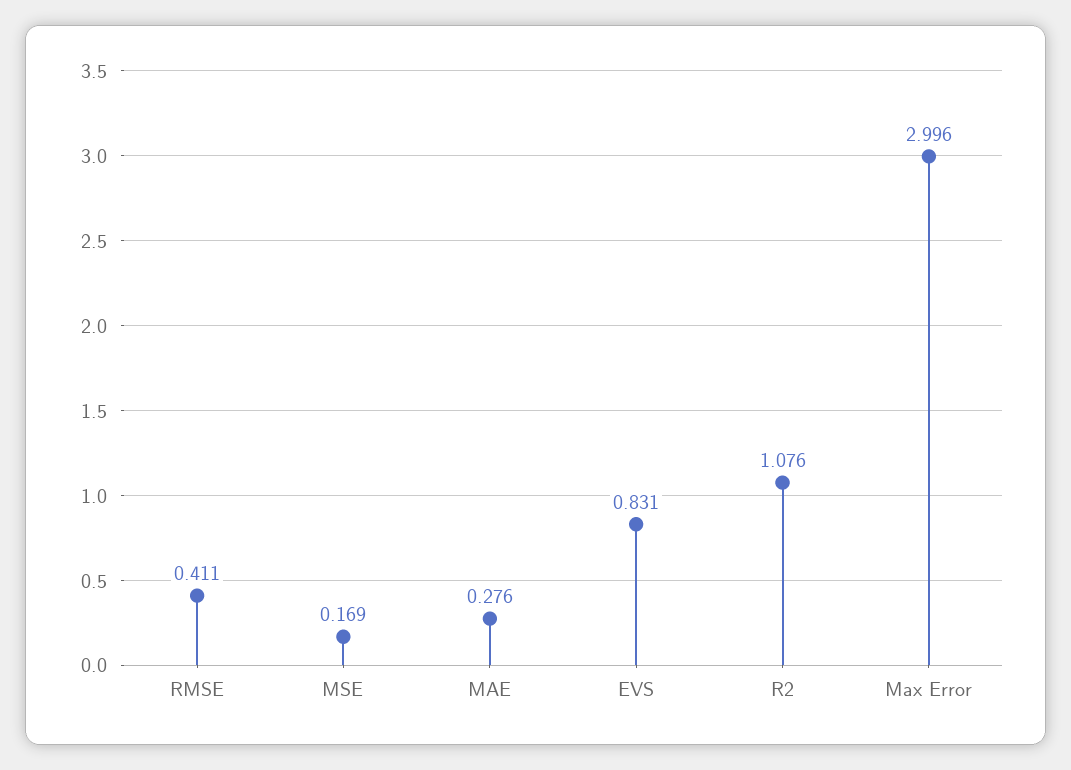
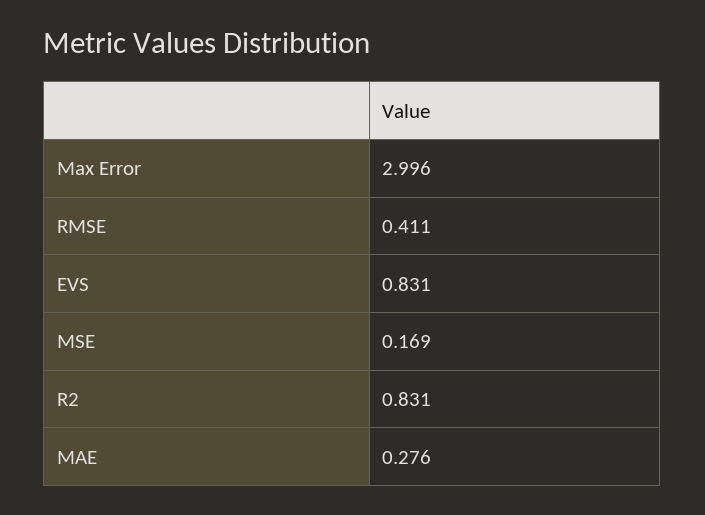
  {
    "RMSE": 0.411,
    "MSE": 0.169,
    "MAE": 0.276,
    "EVS": 0.831,
-   "R2": 1.076,
+   "R2": 0.831,
    "Max Error": 2.996
  }

